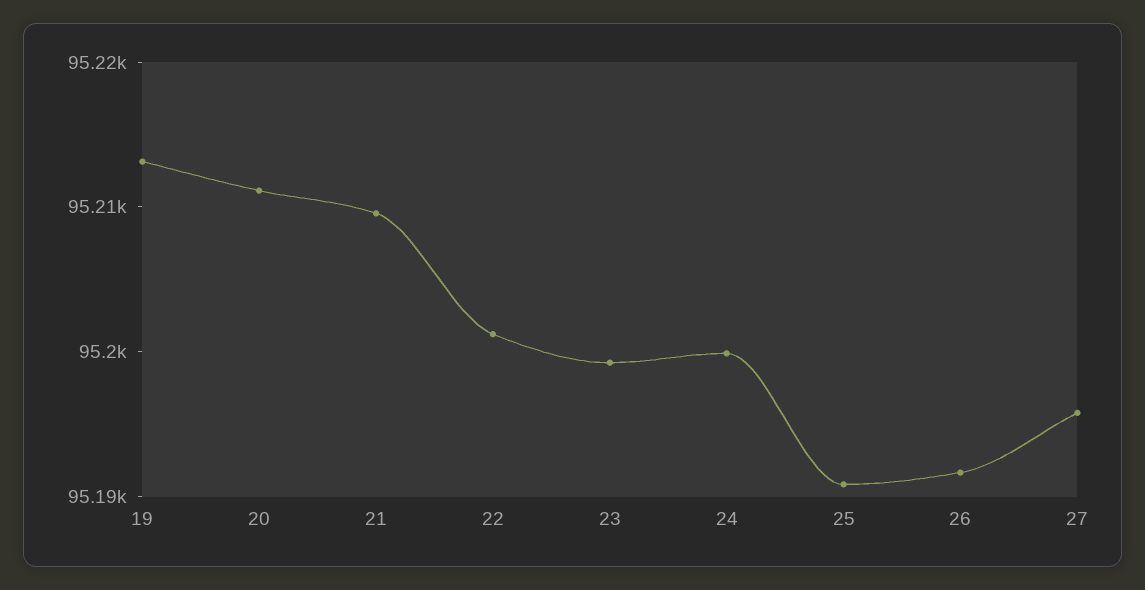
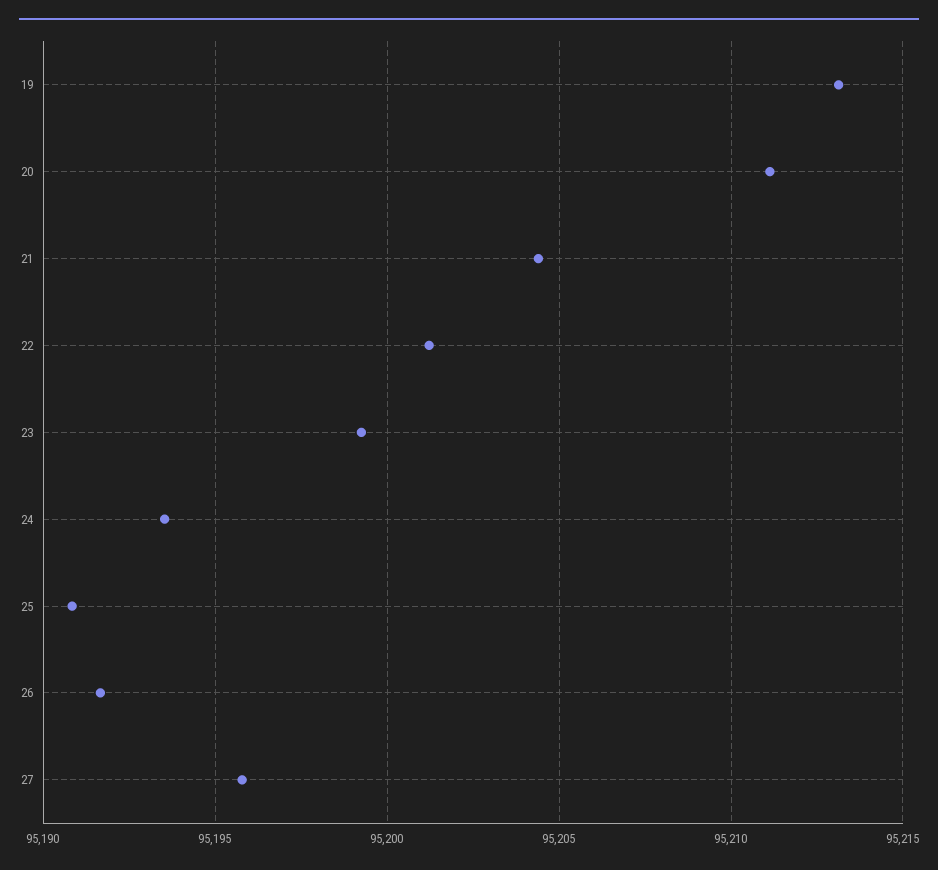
  {
    "19": 95213,
    "20": 95211,
-   "21": 95210,
+   "21": 95204.5,
    "22": 95201,
    "23": 95199.5,
-   "24": 95200,
+   "24": 95193.5,
    "25": 95191,
    "26": 95191.5,
    "27": 95196
  }

